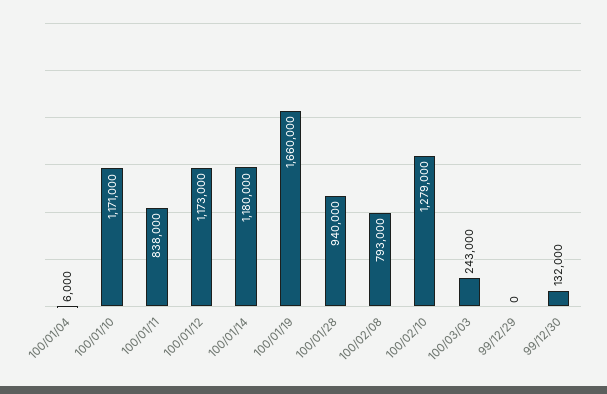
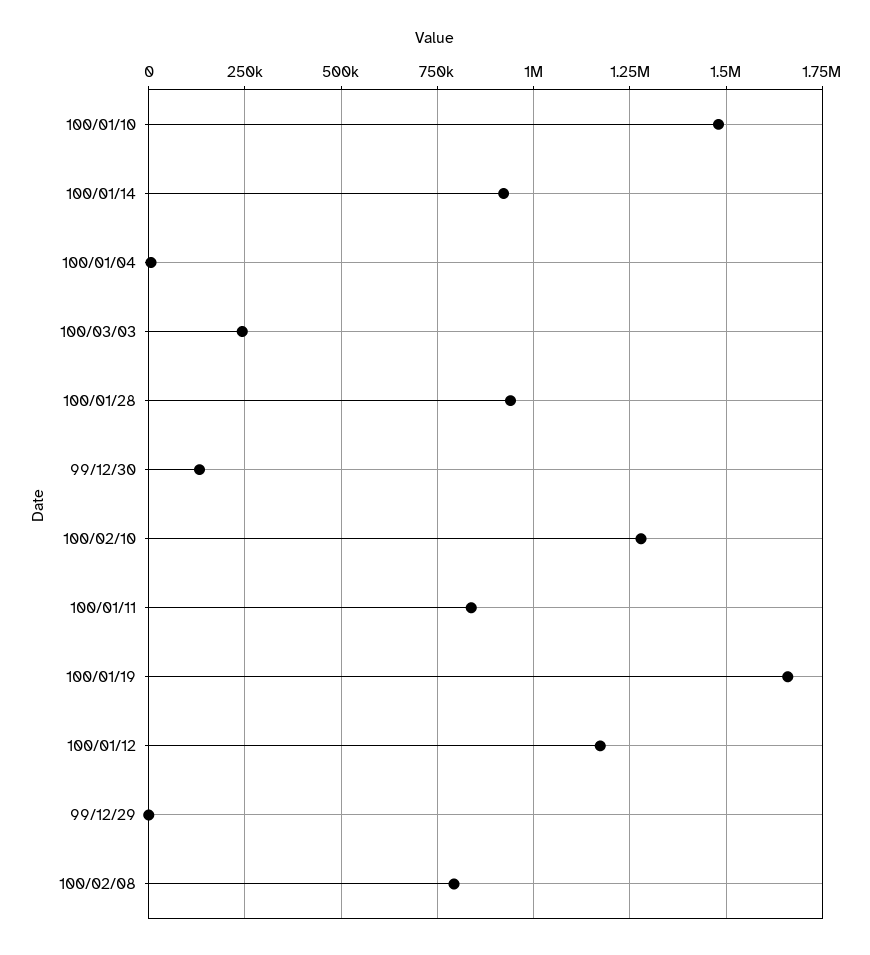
  {
    "100/01/04": 6000,
-   "100/01/10": 1171000,
+   "100/01/10": 1475000,
    "100/01/11": 838000,
    "100/01/12": 1173000,
-   "100/01/14": 1180000,
+   "100/01/14": 925000,
    "100/01/19": 1660000,
    "100/01/28": 940000,
    "100/02/08": 793000,
    "100/02/10": 1279000,
    "100/03/03": 243000,
    "99/12/29": 0,
    "99/12/30": 132000
  }

